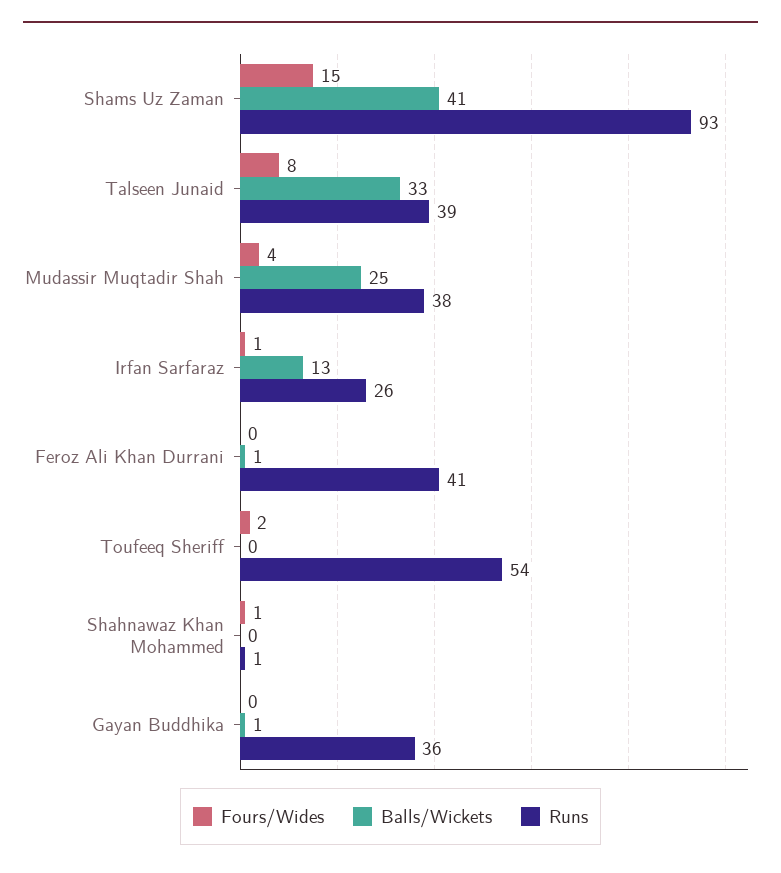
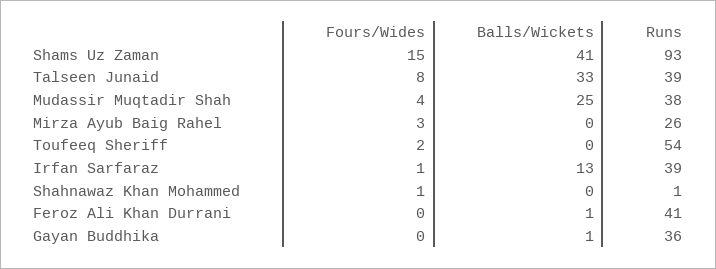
  {
    "Fours/Wides": {
      "Shams Uz Zaman": 15,
      "Talseen Junaid": 8,
      "Mudassir Muqtadir Shah": 4,
      "Irfan Sarfaraz": 1,
      "Feroz Ali Khan Durrani": 0,
      "Toufeeq Sheriff": 2,
      "Shahnawaz Khan Mohammed": 1,
-     "Gayan Buddhika": 0
+     "Gayan Buddhika": 0,
+     "Mirza Ayub Baig Rahel": 3
    },
    "Balls/Wickets": {
      "Shams Uz Zaman": 41,
      "Talseen Junaid": 33,
      "Mudassir Muqtadir Shah": 25,
      "Irfan Sarfaraz": 13,
      "Feroz Ali Khan Durrani": 1,
      "Toufeeq Sheriff": 0,
      "Shahnawaz Khan Mohammed": 0,
-     "Gayan Buddhika": 1
+     "Gayan Buddhika": 1,
+     "Mirza Ayub Baig Rahel": 0
    },
    "Runs": {
      "Shams Uz Zaman": 93,
      "Talseen Junaid": 39,
      "Mudassir Muqtadir Shah": 38,
-     "Irfan Sarfaraz": 26,
+     "Irfan Sarfaraz": 39,
      "Feroz Ali Khan Durrani": 41,
      "Toufeeq Sheriff": 54,
      "Shahnawaz Khan Mohammed": 1,
-     "Gayan Buddhika": 36
+     "Gayan Buddhika": 36,
+     "Mirza Ayub Baig Rahel": 26
    }
  }

